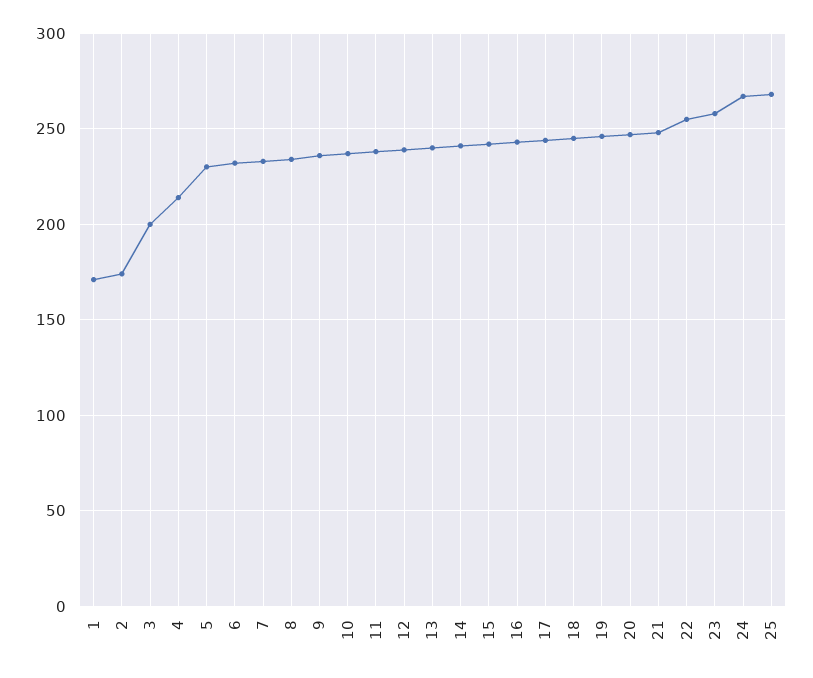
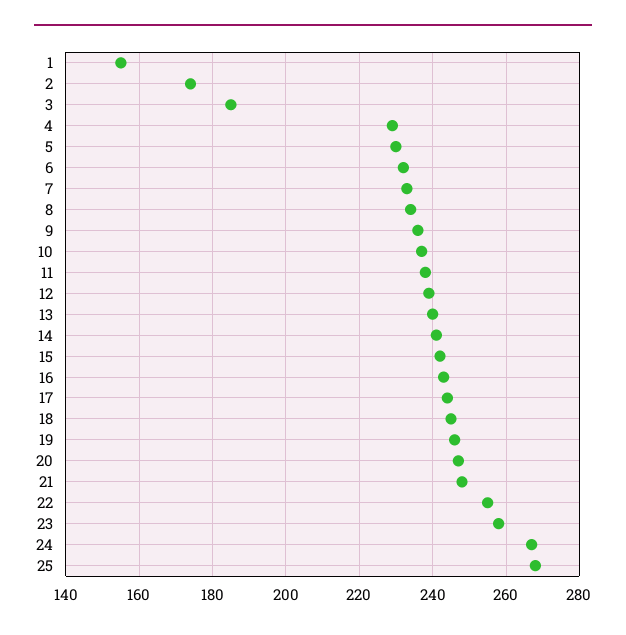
  {
-   "1": 170,
+   "1": 155,
    "2": 175,
-   "3": 200,
+   "3": 185,
-   "4": 215,
+   "4": 230,
    "5": 230,
    "6": 230,
    "7": 235,
    "8": 235,
    "9": 235,
    "10": 235,
    "11": 240,
    "12": 240,
    "13": 240,
    "14": 240,
    "15": 240,
    "16": 245,
    "17": 245,
    "18": 245,
    "19": 245,
    "20": 245,
    "21": 250,
    "22": 255,
    "23": 260,
    "24": 265,
    "25": 270
  }

